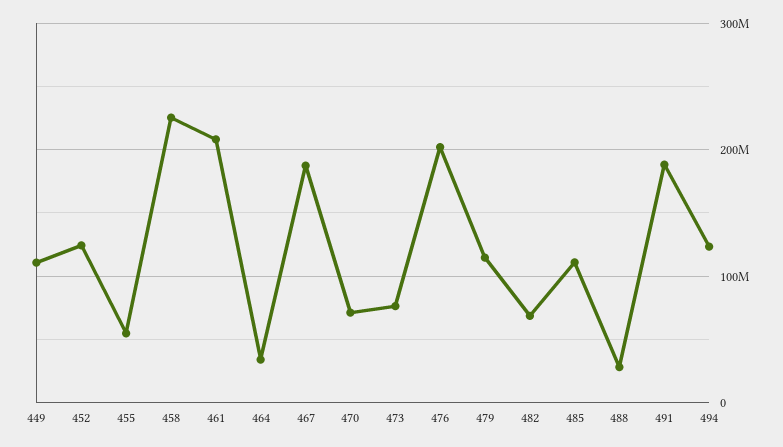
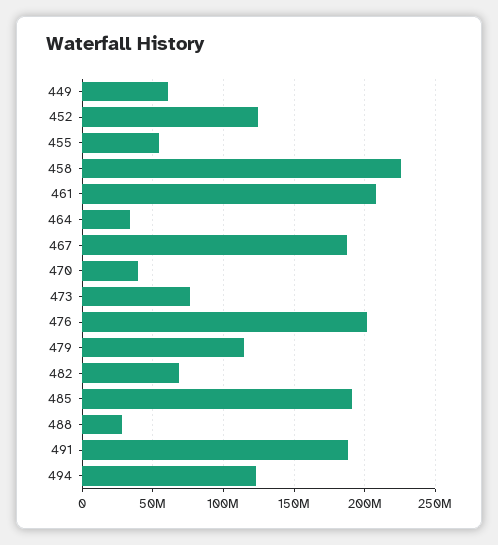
  {
-   "449": 110000000,
+   "449": 60000000,
    "452": 125000000,
    "455": 55000000,
    "458": 225000000,
    "461": 210000000,
    "464": 35000000,
    "467": 185000000,
-   "470": 70000000,
+   "470": 40000000,
    "473": 75000000,
    "476": 200000000,
    "479": 115000000,
    "482": 70000000,
-   "485": 110000000,
+   "485": 190000000,
    "488": 30000000,
    "491": 190000000,
    "494": 125000000
  }

